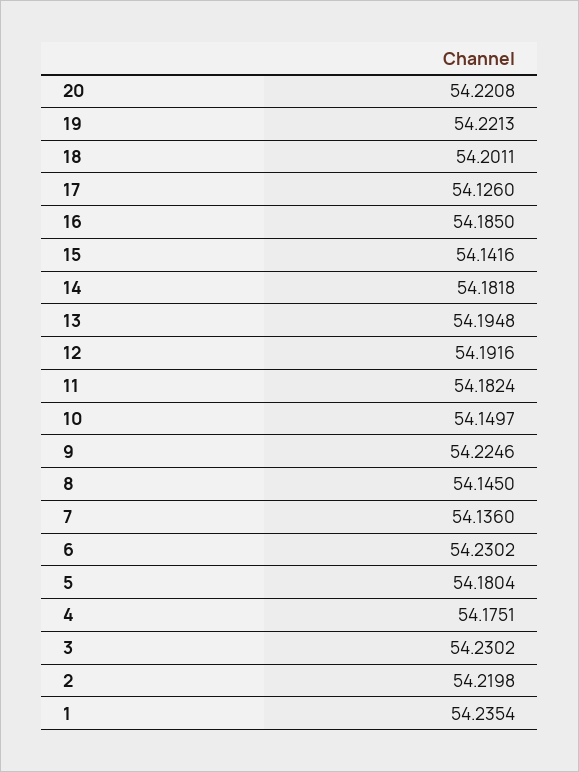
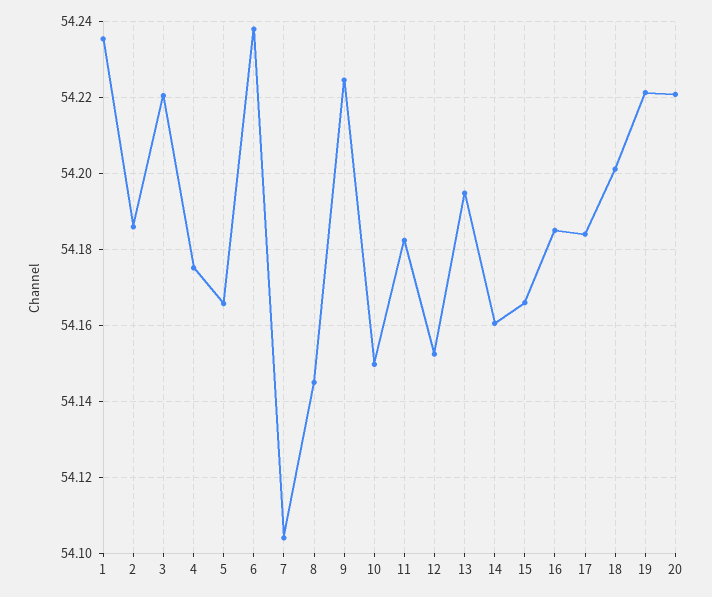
  {
    "20": 54.2208,
    "19": 54.2213,
    "18": 54.2011,
-   "17": 54.126,
+   "17": 54.184,
    "16": 54.185,
-   "15": 54.1416,
+   "15": 54.166,
-   "14": 54.1818,
+   "14": 54.16,
    "13": 54.1948,
-   "12": 54.1916,
+   "12": 54.152,
    "11": 54.1824,
    "10": 54.1497,
    "9": 54.2246,
    "8": 54.145,
-   "7": 54.136,
+   "7": 54.104,
-   "6": 54.2302,
+   "6": 54.238,
-   "5": 54.1804,
+   "5": 54.166,
    "4": 54.1751,
-   "3": 54.2302,
+   "3": 54.22,
-   "2": 54.2198,
+   "2": 54.186,
    "1": 54.2354
  }

